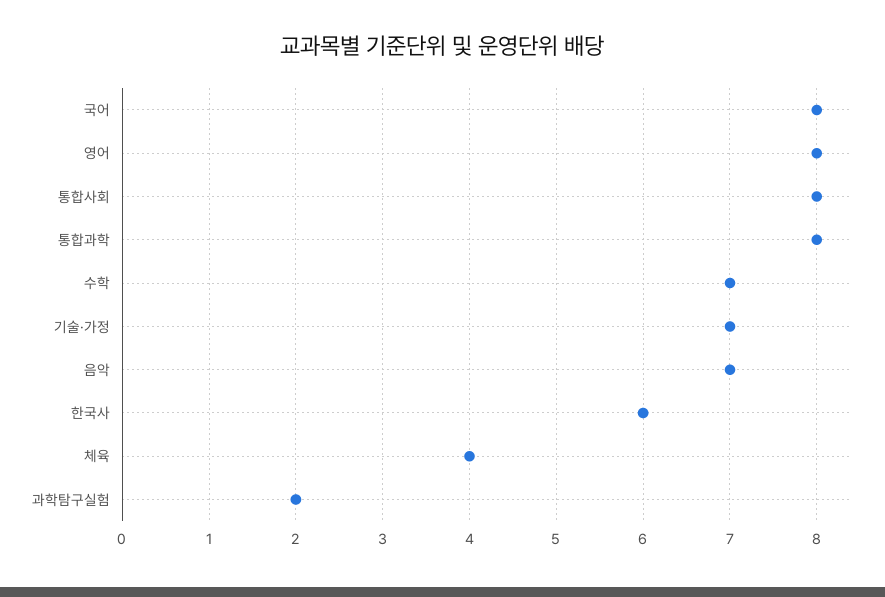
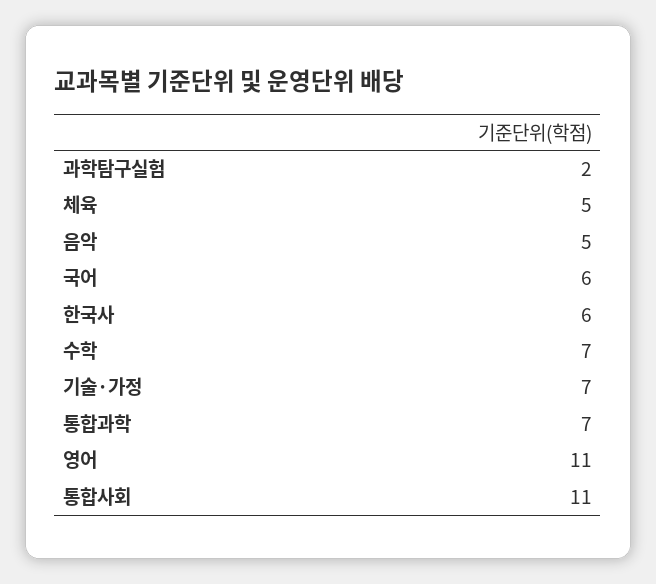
  {
-   "국어": 8,
+   "국어": 6,
-   "영어": 8,
+   "영어": 11,
-   "통합사회": 8,
+   "통합사회": 11,
-   "통합과학": 8,
+   "통합과학": 7,
    "수학": 7,
    "기술·가정": 7,
-   "음악": 7,
+   "음악": 5,
    "한국사": 6,
-   "체육": 4,
+   "체육": 5,
    "과학탐구실험": 2
  }

